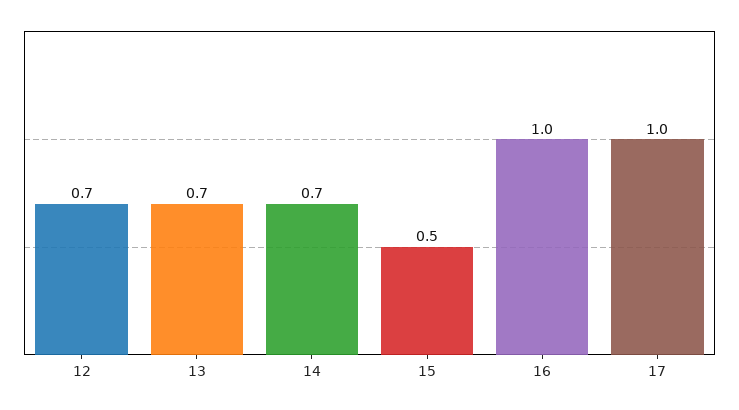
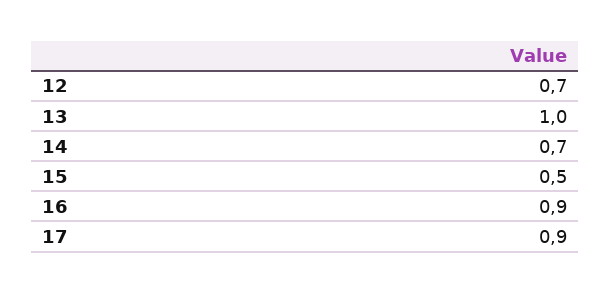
  {
    "12": 0.7,
-   "13": 0.7,
+   "13": 1,
    "14": 0.7,
    "15": 0.5,
-   "16": 1,
+   "16": 0.9,
-   "17": 1
+   "17": 0.9
  }

